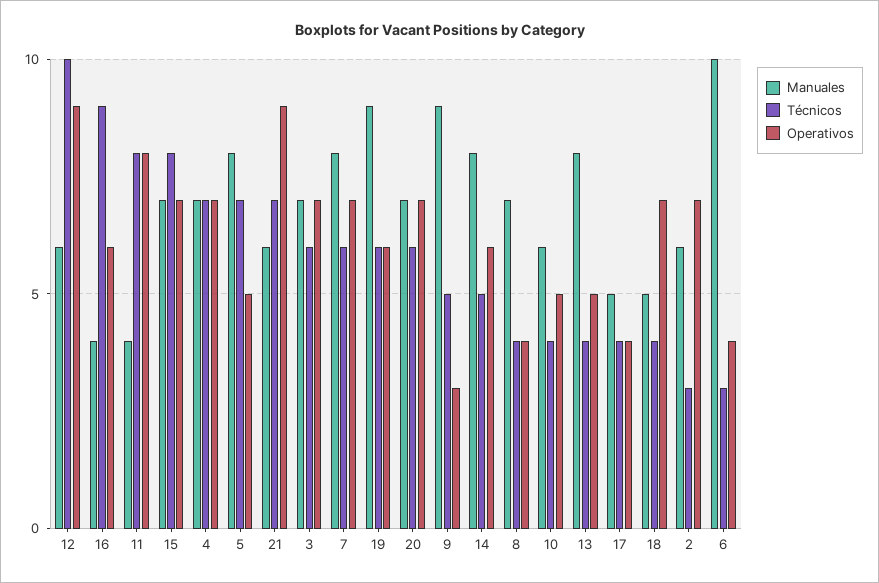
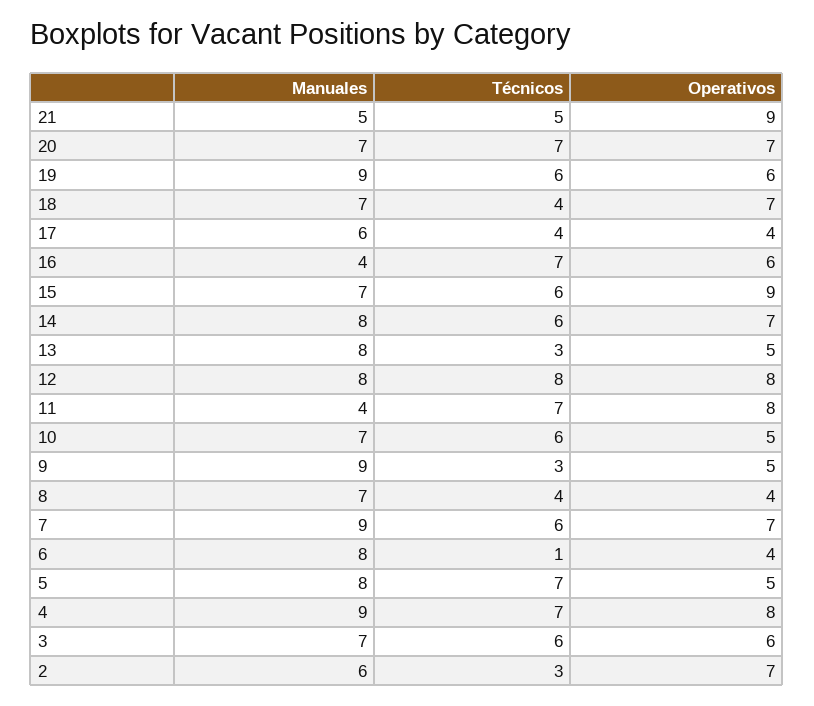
  {
    "Manuales": {
-     "12": 6,
+     "12": 8,
      "16": 4,
      "11": 4,
      "15": 7,
-     "4": 7,
+     "4": 9,
      "5": 8,
-     "21": 6,
+     "21": 5,
      "3": 7,
-     "7": 8,
+     "7": 9,
      "19": 9,
      "20": 7,
      "9": 9,
      "14": 8,
      "8": 7,
-     "10": 6,
+     "10": 7,
      "13": 8,
-     "17": 5,
+     "17": 6,
-     "18": 5,
+     "18": 7,
      "2": 6,
-     "6": 10
+     "6": 8
    },
    "Técnicos": {
-     "12": 10,
+     "12": 8,
-     "16": 9,
+     "16": 7,
-     "11": 8,
+     "11": 7,
-     "15": 8,
+     "15": 6,
      "4": 7,
      "5": 7,
-     "21": 7,
+     "21": 5,
      "3": 6,
      "7": 6,
      "19": 6,
-     "20": 6,
+     "20": 7,
-     "9": 5,
+     "9": 3,
-     "14": 5,
+     "14": 6,
      "8": 4,
-     "10": 4,
+     "10": 6,
-     "13": 4,
+     "13": 3,
      "17": 4,
      "18": 4,
      "2": 3,
-     "6": 3
+     "6": 1
    },
    "Operativos": {
-     "12": 9,
+     "12": 8,
      "16": 6,
      "11": 8,
-     "15": 7,
+     "15": 9,
-     "4": 7,
+     "4": 8,
      "5": 5,
      "21": 9,
-     "3": 7,
+     "3": 6,
      "7": 7,
      "19": 6,
      "20": 7,
-     "9": 3,
+     "9": 5,
-     "14": 6,
+     "14": 7,
      "8": 4,
      "10": 5,
      "13": 5,
      "17": 4,
      "18": 7,
      "2": 7,
      "6": 4
    }
  }

